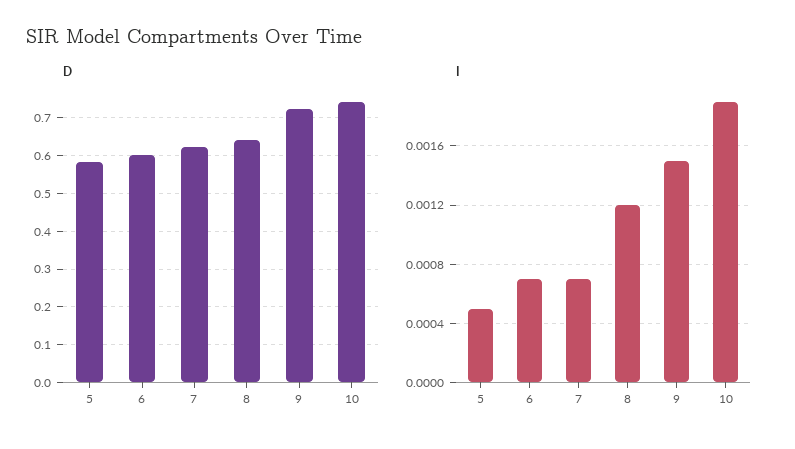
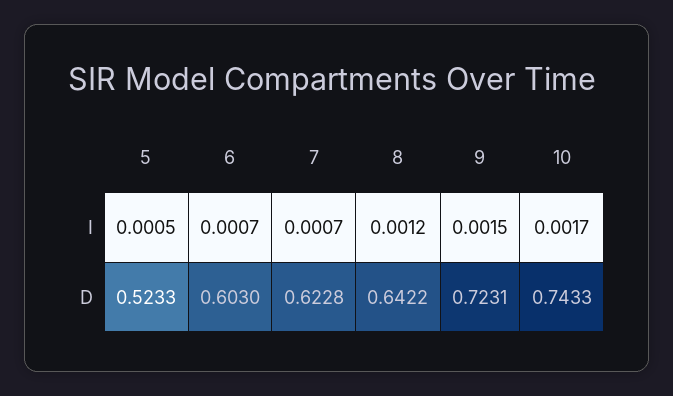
  {
    "D": {
-     "5": 0.58,
+     "5": 0.5233,
      "6": 0.603,
      "7": 0.6228,
      "8": 0.6422,
      "9": 0.7231,
      "10": 0.7433
    },
    "I": {
      "5": 0.0005,
      "6": 0.0007,
      "7": 0.0007,
      "8": 0.0012,
      "9": 0.0015,
-     "10": 0.0019
+     "10": 0.0017
    }
  }

